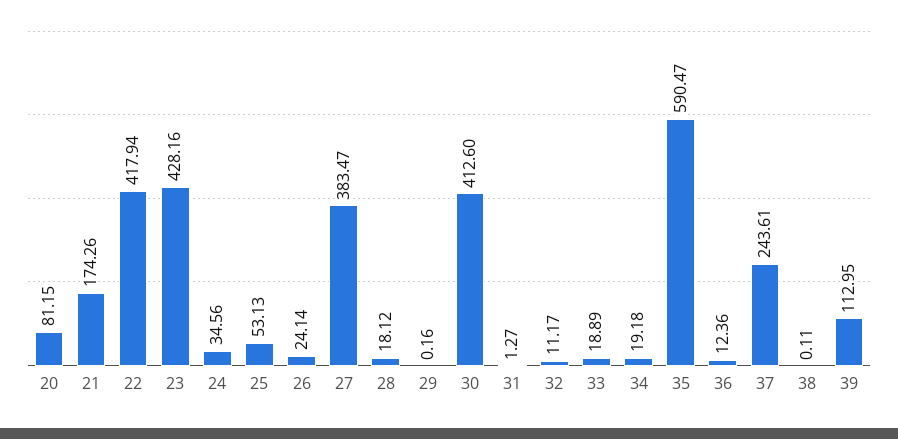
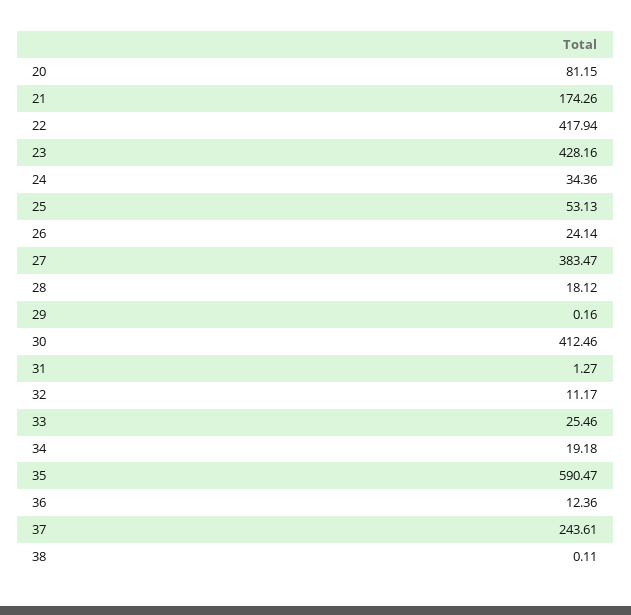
  {
    "20": 81.15,
    "21": 174.26,
    "22": 417.94,
    "23": 428.16,
-   "24": 34.56,
+   "24": 34.36,
    "25": 53.13,
    "26": 24.14,
    "27": 383.47,
    "28": 18.12,
    "29": 0.16,
-   "30": 412.6,
+   "30": 412.46,
    "31": 1.27,
    "32": 11.17,
-   "33": 18.89,
+   "33": 25.46,
    "34": 19.18,
    "35": 590.47,
    "36": 12.36,
    "37": 243.61,
-   "38": 0.11,
+   "38": 0.11
-   "39": 112.95
  }

